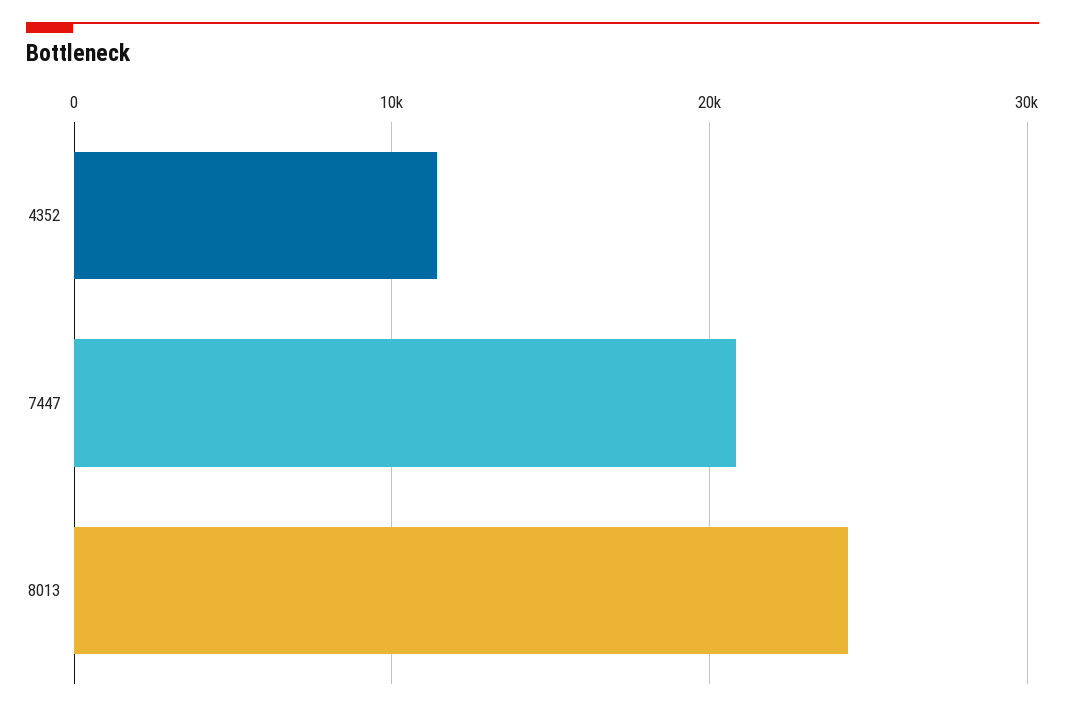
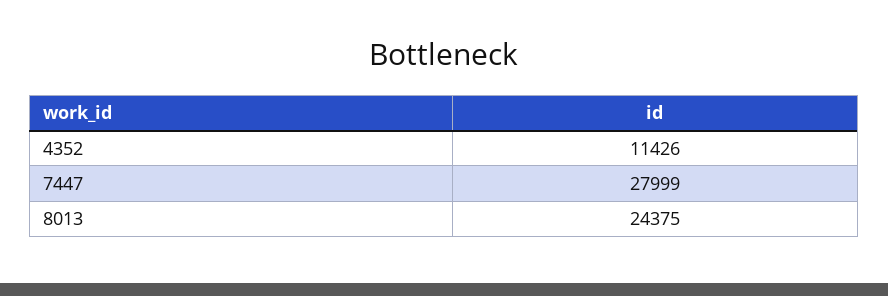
  {
    "4352": 11426,
-   "7447": 21000,
+   "7447": 27999,
    "8013": 24375
  }

